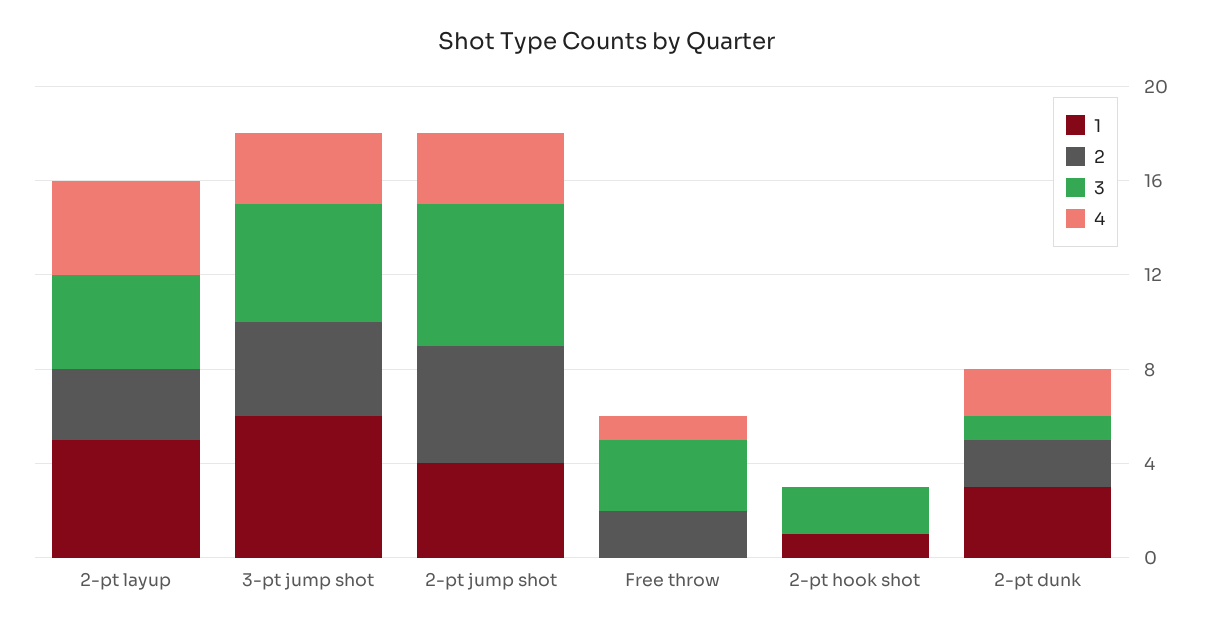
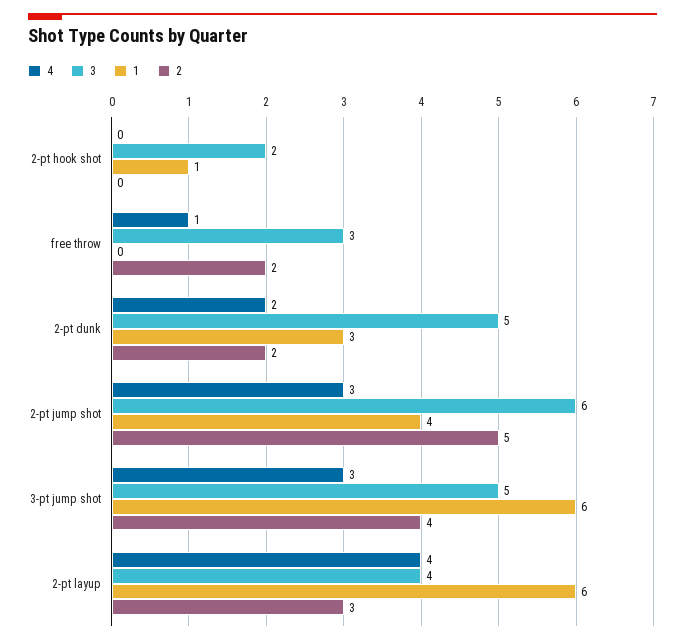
  {
    "1": {
-     "2-pt layup": 5,
+     "2-pt layup": 6,
      "3-pt jump shot": 6,
      "2-pt jump shot": 4,
      "Free throw": 0,
      "2-pt hook shot": 1,
      "2-pt dunk": 3
    },
    "2": {
      "2-pt layup": 3,
      "3-pt jump shot": 4,
      "2-pt jump shot": 5,
      "Free throw": 2,
      "2-pt hook shot": 0,
      "2-pt dunk": 2
    },
    "3": {
      "2-pt layup": 4,
      "3-pt jump shot": 5,
      "2-pt jump shot": 6,
      "Free throw": 3,
      "2-pt hook shot": 2,
-     "2-pt dunk": 1
+     "2-pt dunk": 5
    },
    "4": {
      "2-pt layup": 4,
      "3-pt jump shot": 3,
      "2-pt jump shot": 3,
      "Free throw": 1,
      "2-pt hook shot": 0,
      "2-pt dunk": 2
    }
  }

